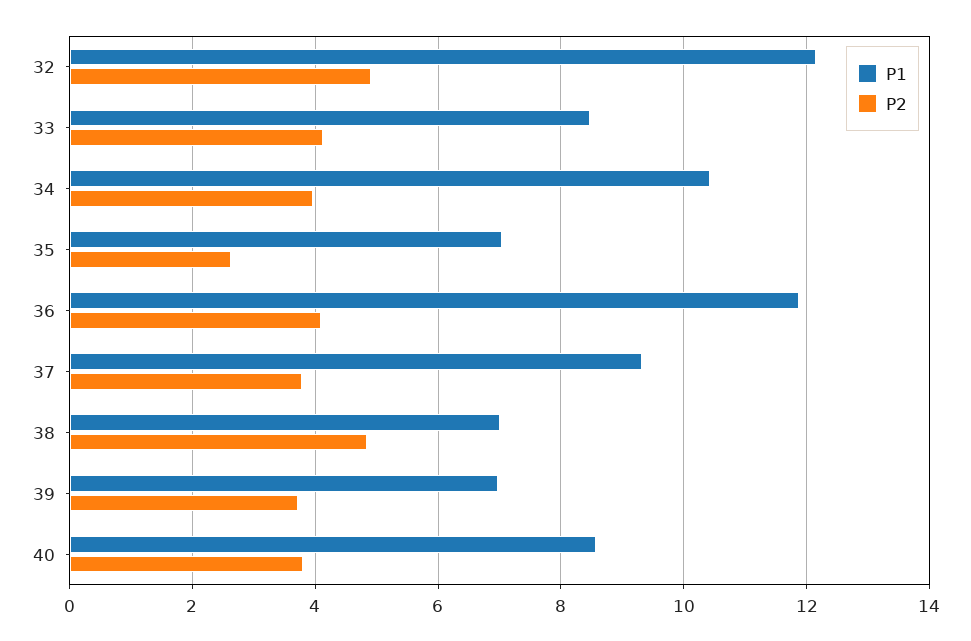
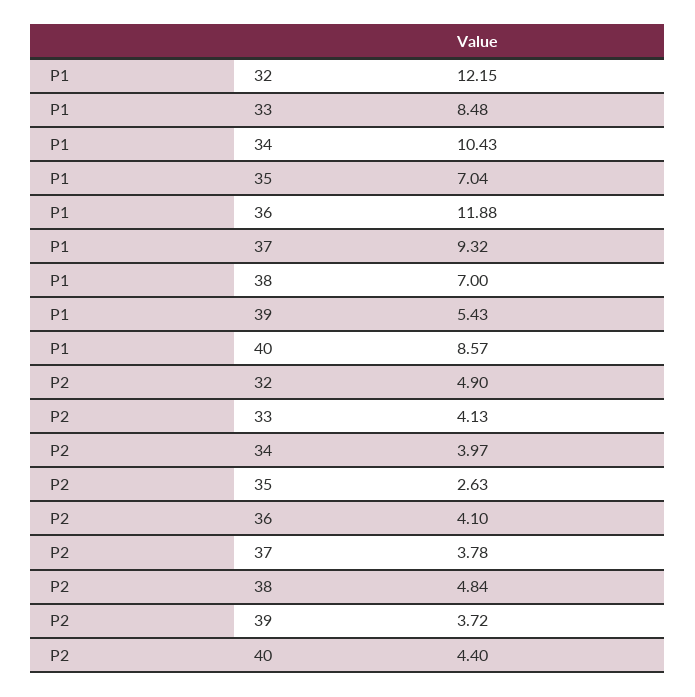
  {
    "P1": {
      "32": 12.15,
      "33": 8.48,
      "34": 10.43,
      "35": 7.04,
      "36": 11.88,
      "37": 9.32,
      "38": 7,
-     "39": 7,
+     "39": 5.43,
      "40": 8.57
    },
    "P2": {
      "32": 4.9,
      "33": 4.13,
      "34": 3.97,
      "35": 2.63,
      "36": 4.1,
      "37": 3.78,
      "38": 4.84,
      "39": 3.72,
-     "40": 3.8
+     "40": 4.4
    }
  }

